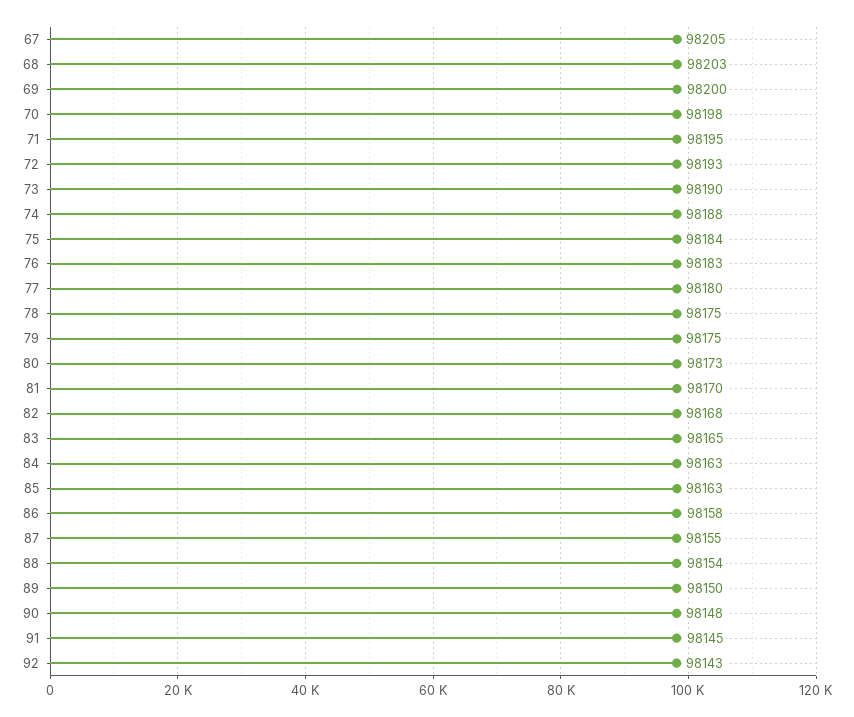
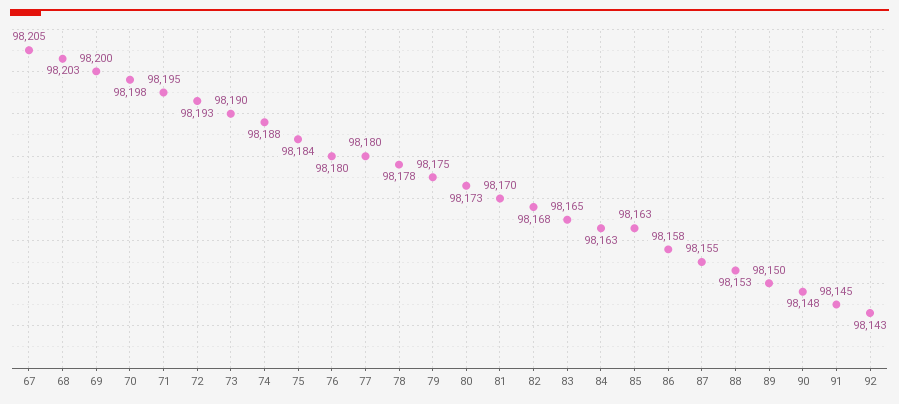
  {
    "67": 98205,
    "68": 98203,
    "69": 98200,
    "70": 98198,
    "71": 98195,
    "72": 98193,
    "73": 98190,
    "74": 98188,
    "75": 98184,
-   "76": 98183,
+   "76": 98180,
    "77": 98180,
-   "78": 98175,
+   "78": 98178,
    "79": 98175,
    "80": 98173,
    "81": 98170,
    "82": 98168,
    "83": 98165,
    "84": 98163,
    "85": 98163,
    "86": 98158,
    "87": 98155,
-   "88": 98154,
+   "88": 98153,
    "89": 98150,
    "90": 98148,
    "91": 98145,
    "92": 98143
  }

